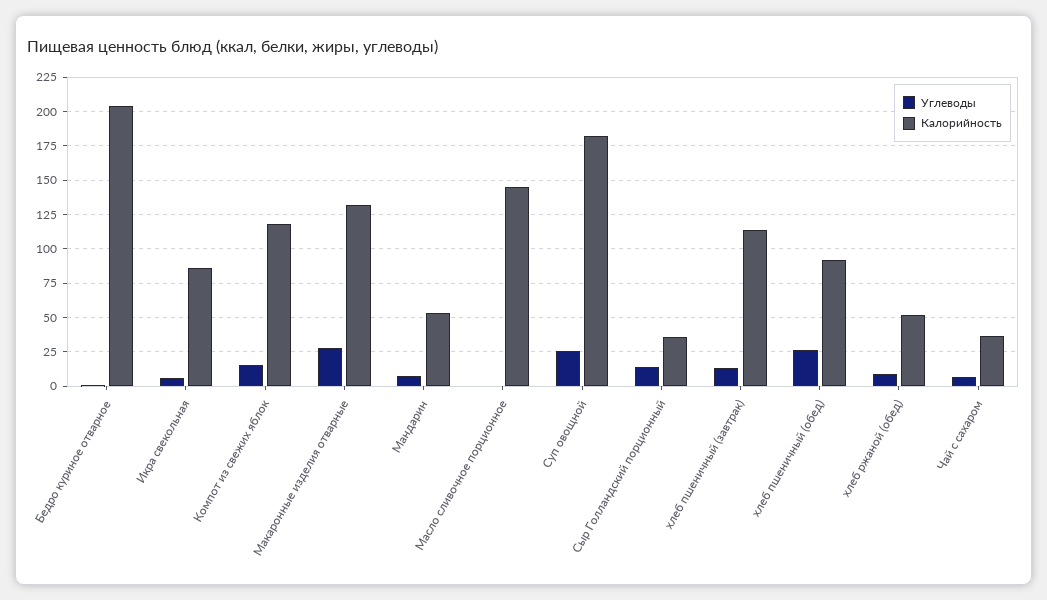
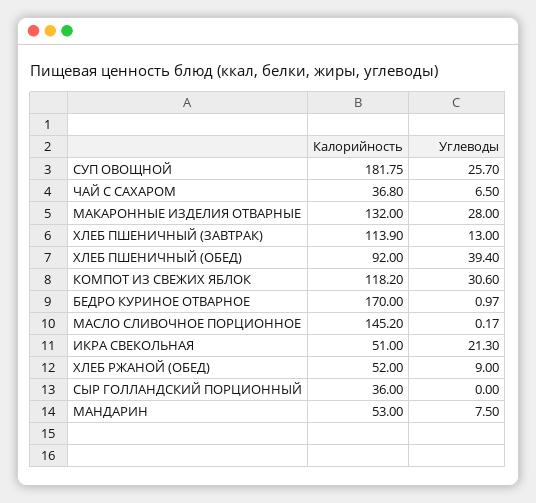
  {
    "Углеводы": {
      "Бедро куриное отварное": 0.97,
-     "Икра свекольная": 5,
+     "Икра свекольная": 21.3,
-     "Компот из свежих яблок": 15,
+     "Компот из свежих яблок": 30.6,
      "Макаронные изделия отварные": 28,
      "Мандарин": 7.5,
      "Масло сливочное порционное": 0.17,
      "Суп овощной": 25.7,
-     "Сыр Голландский порционный": 15,
+     "Сыр Голландский порционный": 0,
      "хлеб пшеничный (завтрак)": 13,
-     "хлеб пшеничный (обед)": 25,
+     "хлеб пшеничный (обед)": 39.4,
      "хлеб ржаной (обед)": 9,
      "Чай с сахаром": 6.5
    },
    "Калорийность": {
-     "Бедро куриное отварное": 205,
+     "Бедро куриное отварное": 170,
-     "Икра свекольная": 85,
+     "Икра свекольная": 51,
      "Компот из свежих яблок": 118.2,
      "Макаронные изделия отварные": 132,
      "Мандарин": 53,
      "Масло сливочное порционное": 145.2,
      "Суп овощной": 181.75,
      "Сыр Голландский порционный": 36,
      "хлеб пшеничный (завтрак)": 113.9,
      "хлеб пшеничный (обед)": 92,
      "хлеб ржаной (обед)": 52,
      "Чай с сахаром": 36.8
    }
  }

